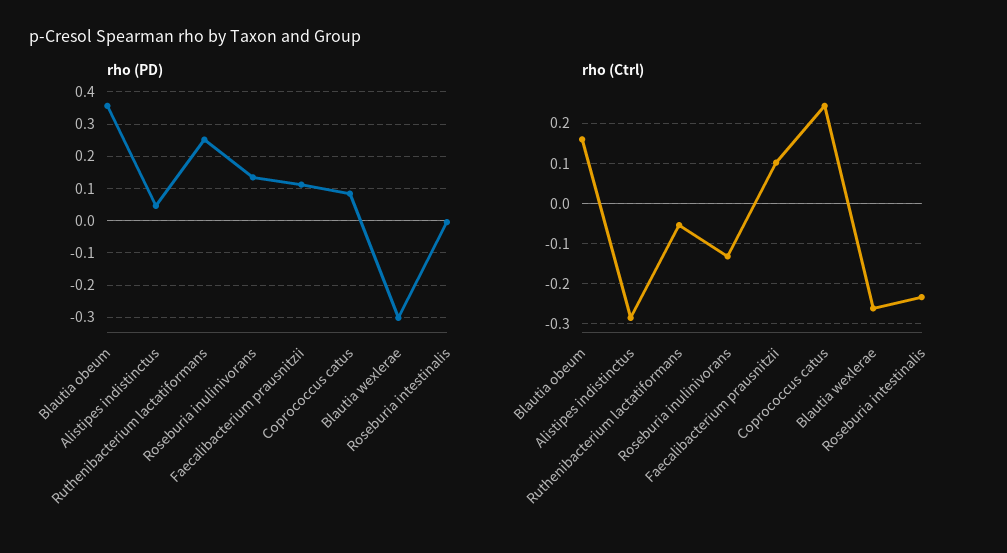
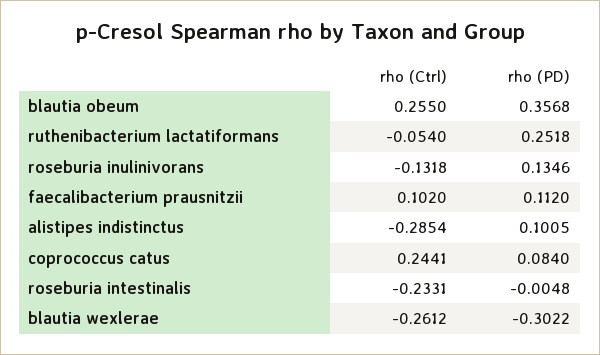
  {
    "rho (PD)": {
      "Blautia obeum": 0.3568,
-     "Alistipes indistinctus": 0.04,
+     "Alistipes indistinctus": 0.1005,
      "Ruthenibacterium lactatiformans": 0.2518,
      "Roseburia inulinivorans": 0.1346,
      "Faecalibacterium prausnitzii": 0.112,
      "Coprococcus catus": 0.084,
      "Blautia wexlerae": -0.3022,
      "Roseburia intestinalis": -0.0048
    },
    "rho (Ctrl)": {
-     "Blautia obeum": 0.16,
+     "Blautia obeum": 0.255,
      "Alistipes indistinctus": -0.2854,
      "Ruthenibacterium lactatiformans": -0.054,
      "Roseburia inulinivorans": -0.1318,
      "Faecalibacterium prausnitzii": 0.102,
      "Coprococcus catus": 0.2441,
      "Blautia wexlerae": -0.2612,
      "Roseburia intestinalis": -0.2331
    }
  }

